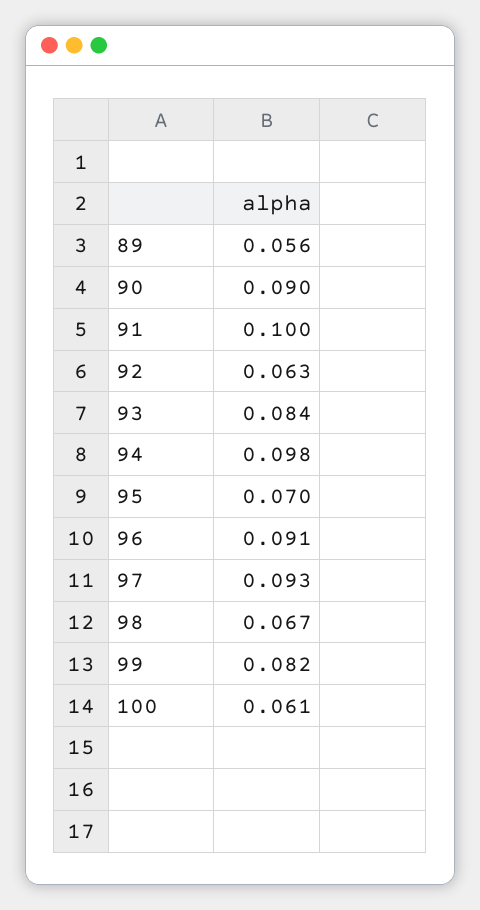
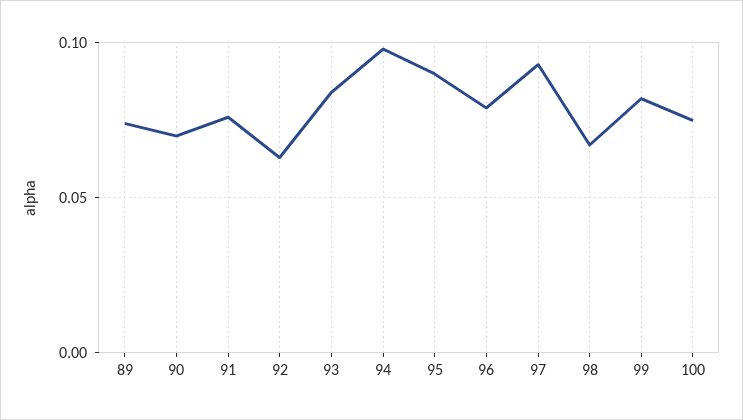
  {
-   "89": 0.056,
+   "89": 0.075,
-   "90": 0.09,
+   "90": 0.07,
-   "91": 0.1,
+   "91": 0.075,
    "92": 0.063,
    "93": 0.084,
    "94": 0.098,
-   "95": 0.07,
+   "95": 0.09,
-   "96": 0.091,
+   "96": 0.08,
    "97": 0.093,
    "98": 0.067,
    "99": 0.082,
-   "100": 0.061
+   "100": 0.075
  }

